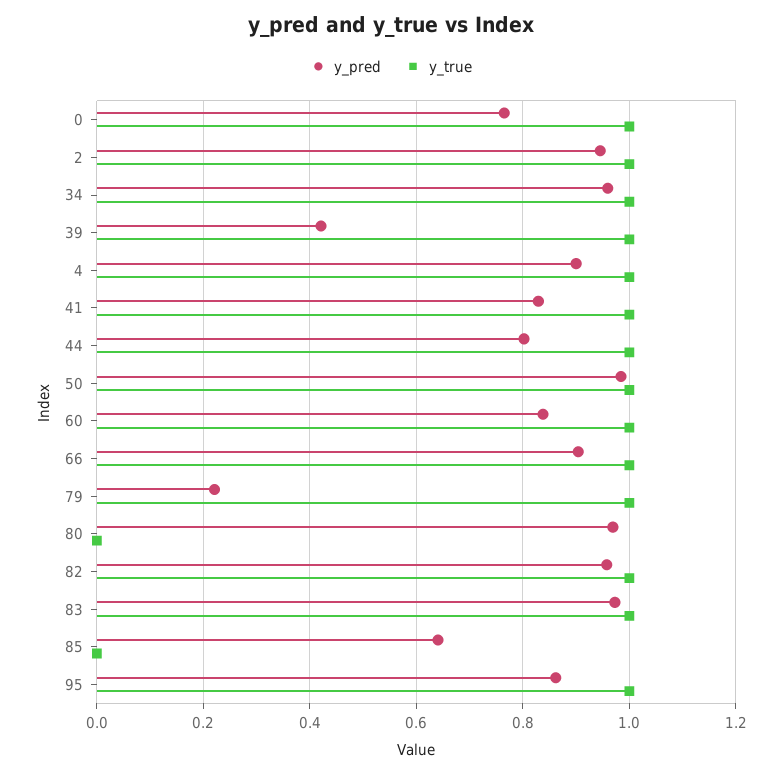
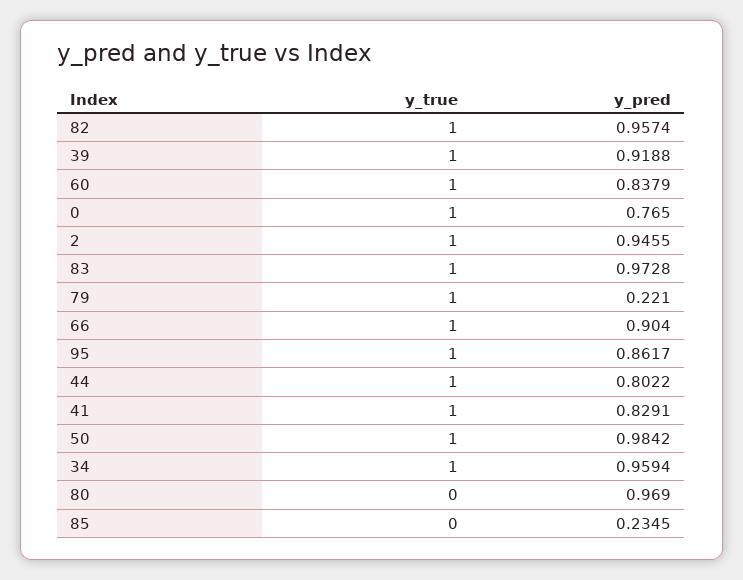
  {
    "y_pred": {
      "0": 0.765,
      "2": 0.9455,
      "34": 0.9594,
-     "39": 0.42,
+     "39": 0.9188,
-     "4": 0.9,
      "41": 0.8291,
      "44": 0.8022,
      "50": 0.9842,
      "60": 0.8379,
      "66": 0.904,
      "79": 0.221,
      "80": 0.969,
      "82": 0.9574,
      "83": 0.9728,
-     "85": 0.64,
+     "85": 0.2345,
      "95": 0.8617
    },
    "y_true": {
      "0": 1,
      "2": 1,
      "34": 1,
      "39": 1,
-     "4": 1,
      "41": 1,
      "44": 1,
      "50": 1,
      "60": 1,
      "66": 1,
      "79": 1,
      "80": 0,
      "82": 1,
      "83": 1,
      "85": 0,
      "95": 1
    }
  }

